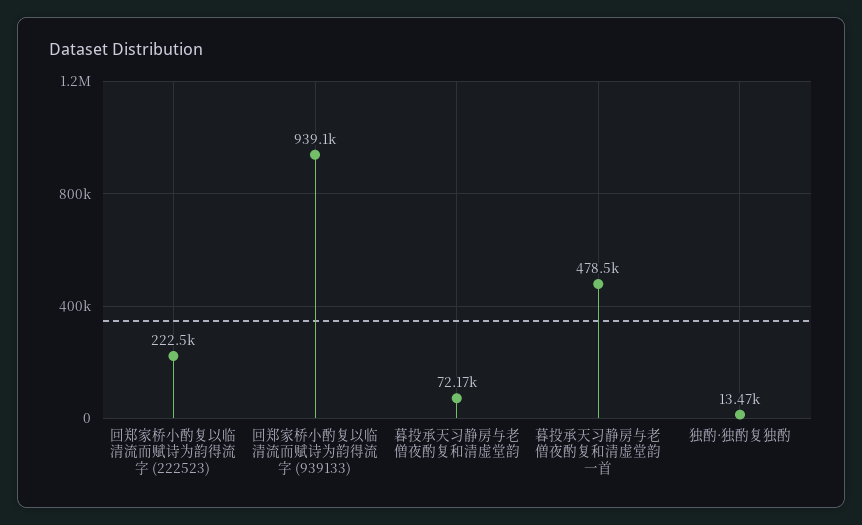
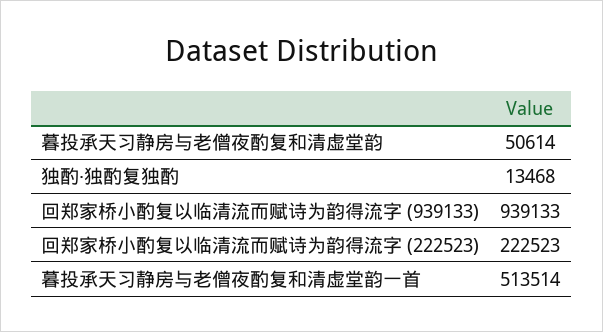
  {
    "回郑家桥小酌复以临清流而赋诗为韵得流字 (222523)": 222523,
    "回郑家桥小酌复以临清流而赋诗为韵得流字 (939133)": 939133,
-   "暮投承天习静房与老僧夜酌复和清虚堂韵": 72170,
+   "暮投承天习静房与老僧夜酌复和清虚堂韵": 50614,
-   "暮投承天习静房与老僧夜酌复和清虚堂韵一首": 478500,
+   "暮投承天习静房与老僧夜酌复和清虚堂韵一首": 513514,
    "独酌·独酌复独酌": 13468
  }

